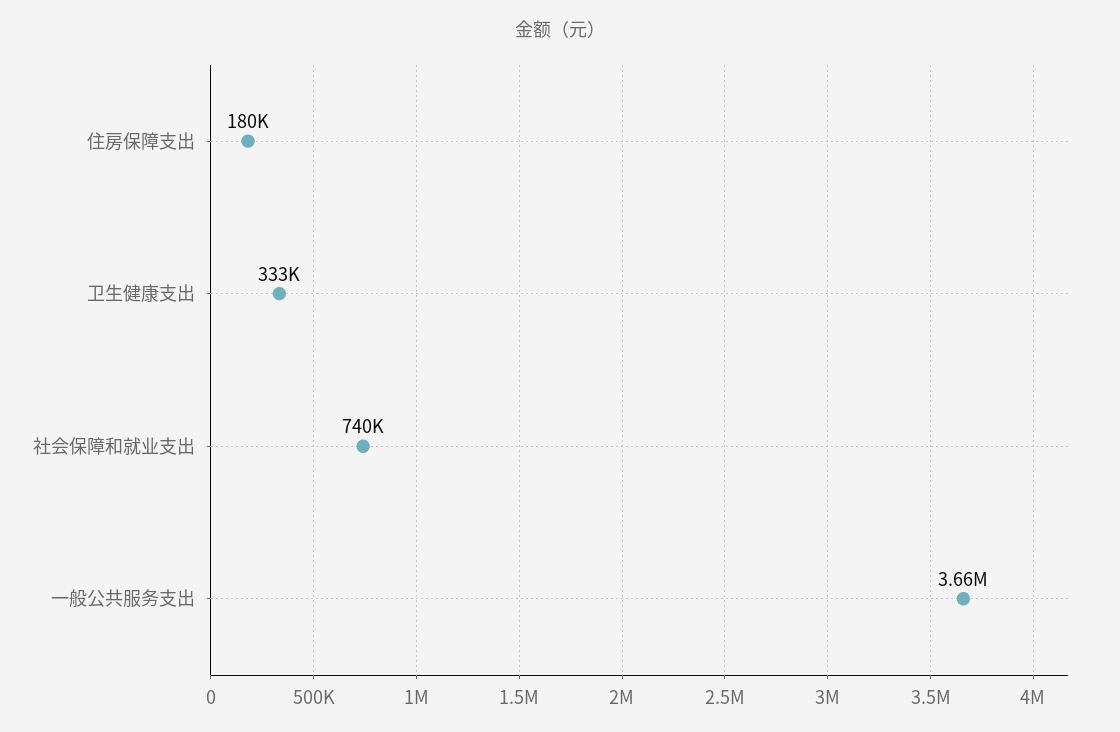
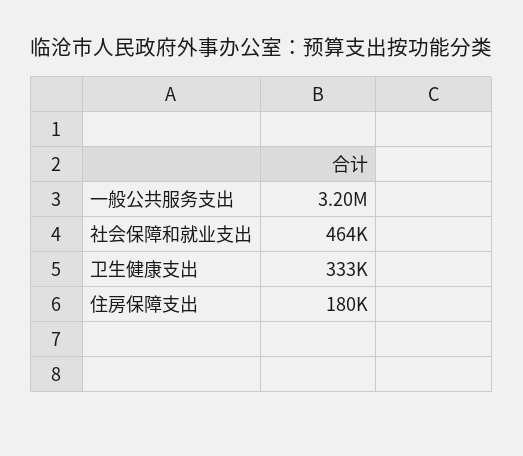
  {
    "住房保障支出": 180000,
    "卫生健康支出": 333000,
-   "社会保障和就业支出": 740000,
+   "社会保障和就业支出": 464000,
-   "一般公共服务支出": 3660000
+   "一般公共服务支出": 3200000
  }

